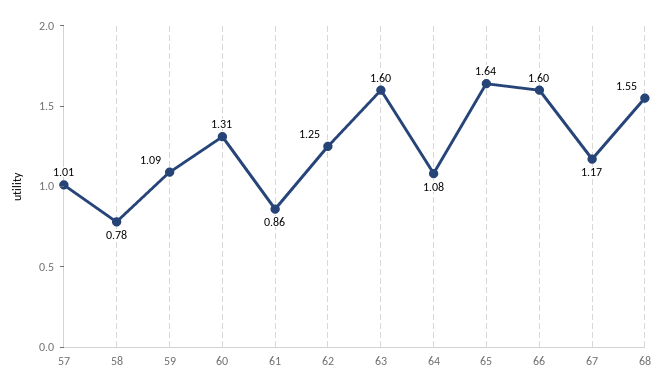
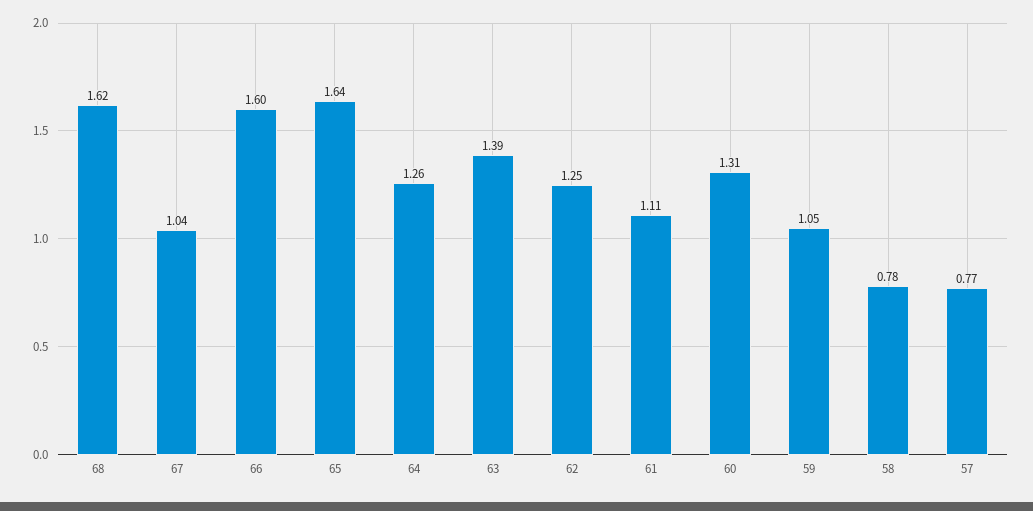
  {
-   "57": 1.01,
+   "57": 0.77,
    "58": 0.78,
-   "59": 1.09,
+   "59": 1.05,
    "60": 1.31,
-   "61": 0.86,
+   "61": 1.11,
    "62": 1.25,
-   "63": 1.6,
+   "63": 1.39,
-   "64": 1.08,
+   "64": 1.26,
    "65": 1.64,
    "66": 1.6,
-   "67": 1.17,
+   "67": 1.04,
-   "68": 1.55
+   "68": 1.62
  }

